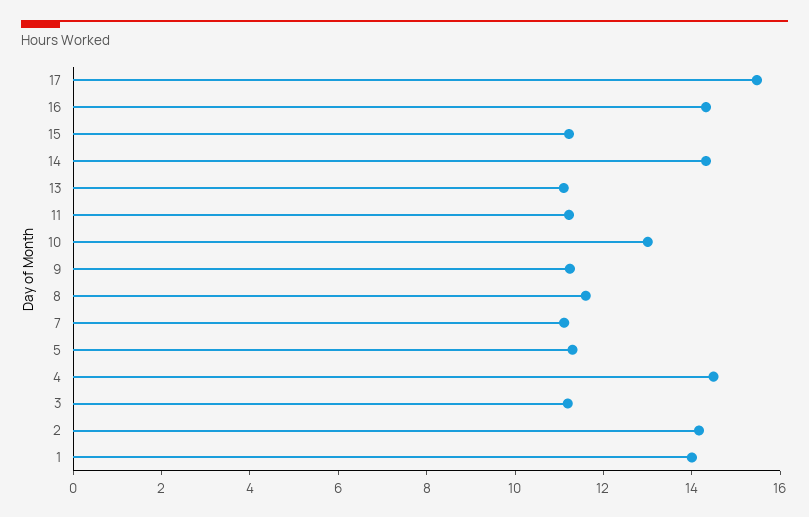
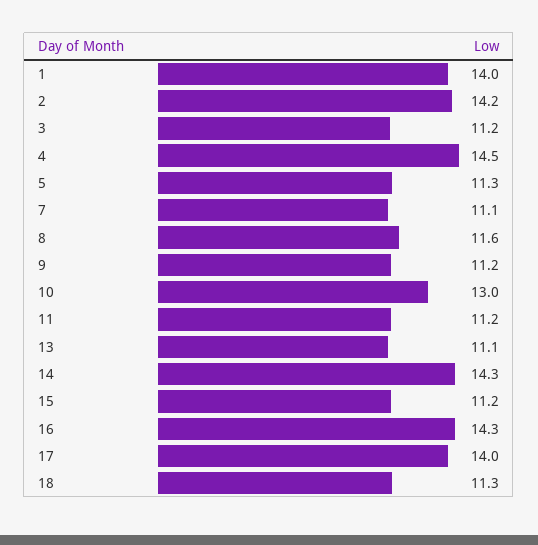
  {
-   "17": 15.5,
+   "17": 14,
    "16": 14.3,
    "15": 11.2,
    "14": 14.3,
    "13": 11.1,
    "11": 11.2,
    "10": 13,
    "9": 11.2,
    "8": 11.6,
    "7": 11.1,
    "5": 11.3,
    "4": 14.5,
    "3": 11.2,
    "2": 14.2,
-   "1": 14
+   "1": 14,
+   "18": 11.3
  }

